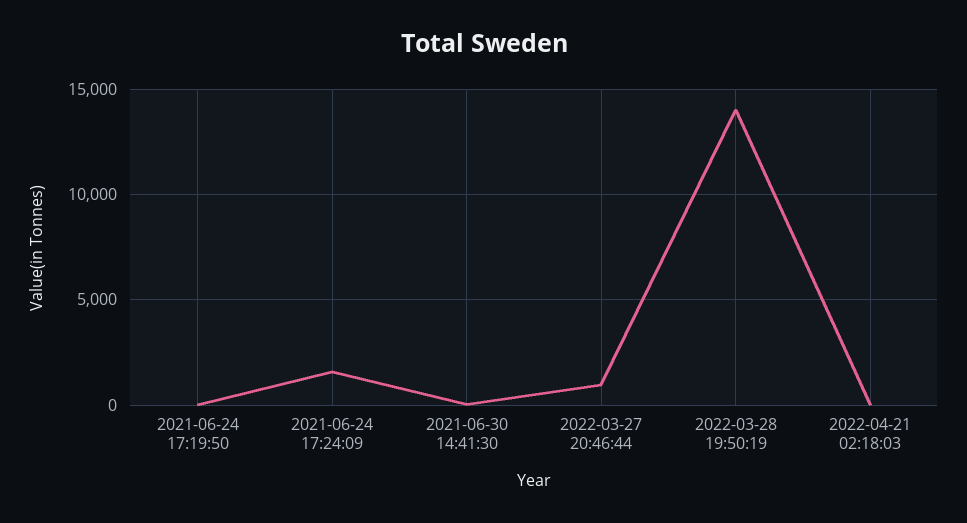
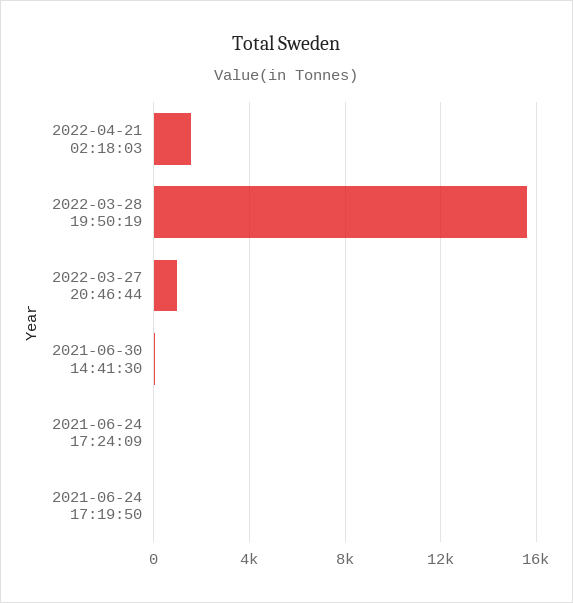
  {
    "2021-06-24 17:19:50": 0,
-   "2021-06-24 17:24:09": 1500,
+   "2021-06-24 17:24:09": 0,
    "2021-06-30 14:41:30": 0,
    "2022-03-27 20:46:44": 1000,
-   "2022-03-28 19:50:19": 14000,
+   "2022-03-28 19:50:19": 15500,
-   "2022-04-21 02:18:03": 0
+   "2022-04-21 02:18:03": 1500
  }

